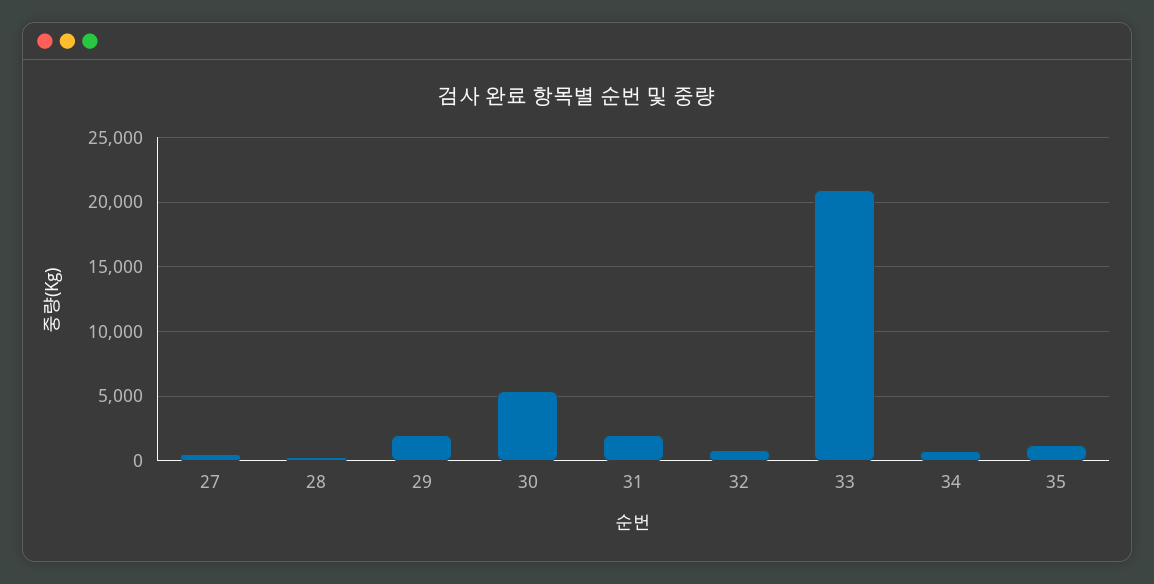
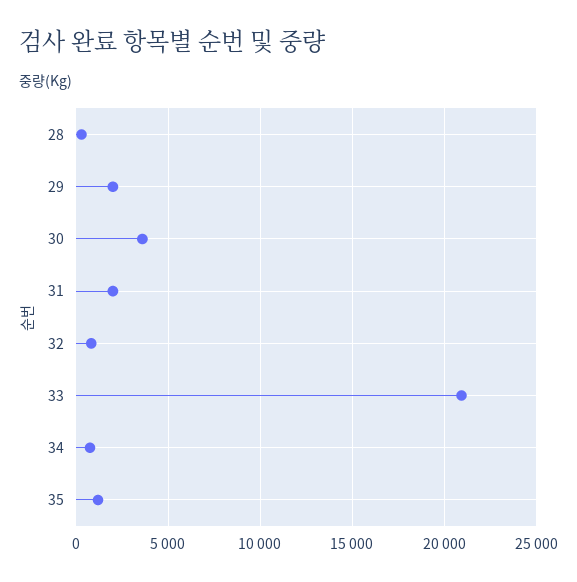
  {
-   "27": 500,
    "28": 500,
    "29": 2000,
-   "30": 5500,
+   "30": 3500,
    "31": 2000,
    "32": 1000,
    "33": 21000,
    "34": 1000,
    "35": 1000
  }

